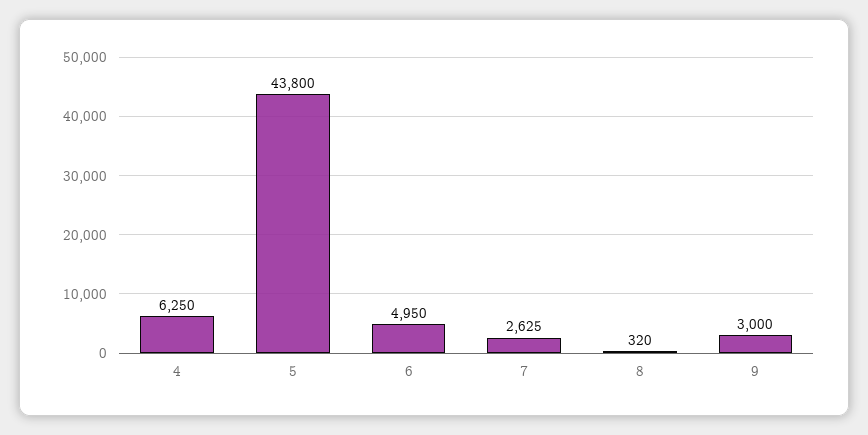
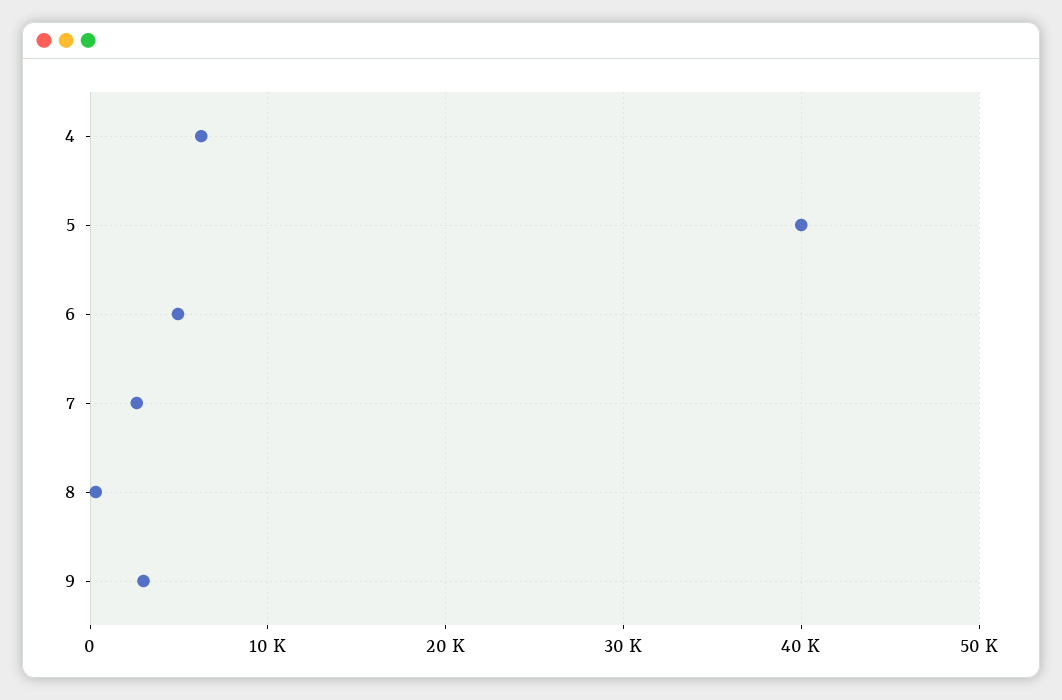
  {
    "4": 6250,
-   "5": 43800,
+   "5": 40000,
    "6": 4950,
    "7": 2625,
    "8": 320,
    "9": 3000
  }

